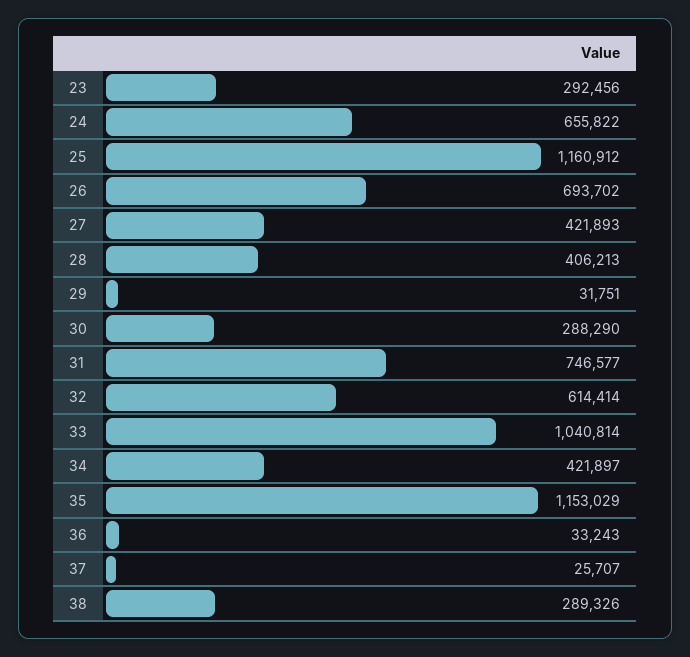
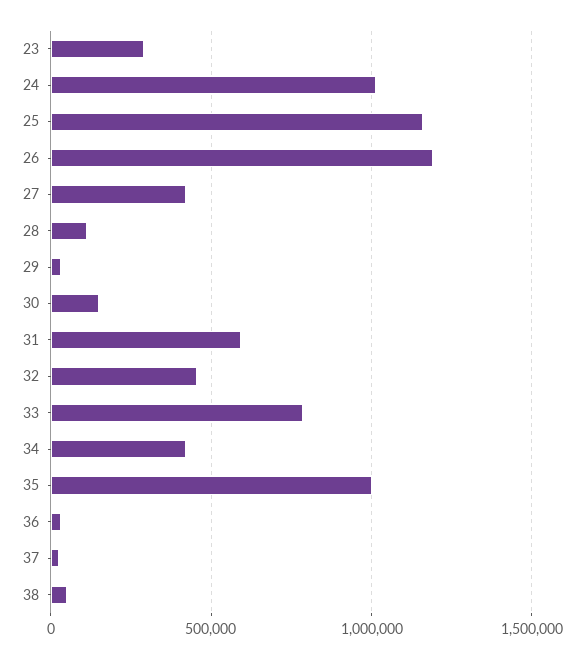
  {
    "23": 292456,
-   "24": 655822,
+   "24": 1000000,
    "25": 1160912,
-   "26": 693702,
+   "26": 1200000,
    "27": 421893,
-   "28": 406213,
+   "28": 100000,
    "29": 31751,
-   "30": 288290,
+   "30": 150000,
-   "31": 746577,
+   "31": 600000,
-   "32": 614414,
+   "32": 450000,
-   "33": 1040814,
+   "33": 800000,
    "34": 421897,
-   "35": 1153029,
+   "35": 1000000,
    "36": 33243,
    "37": 25707,
-   "38": 289326
+   "38": 50000
  }

